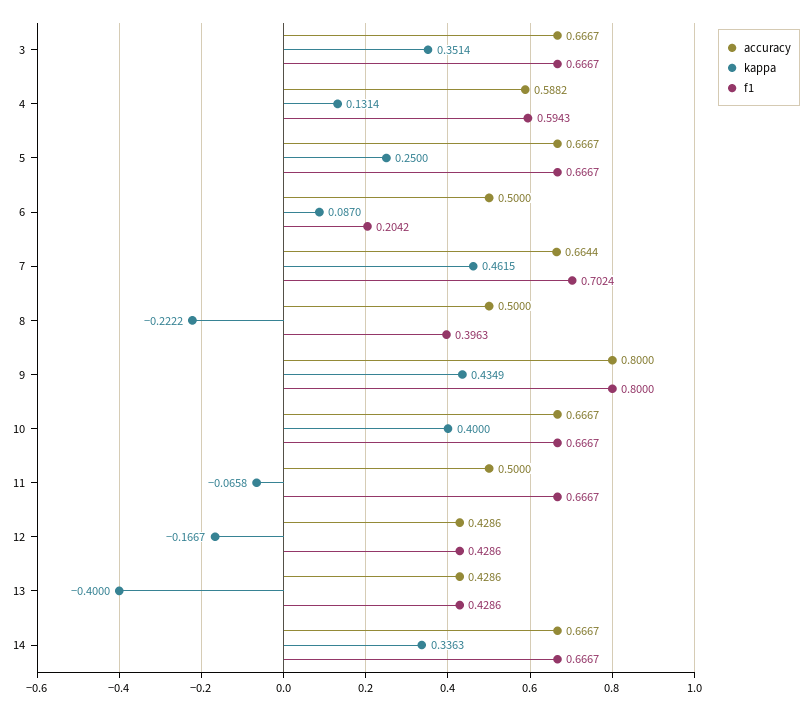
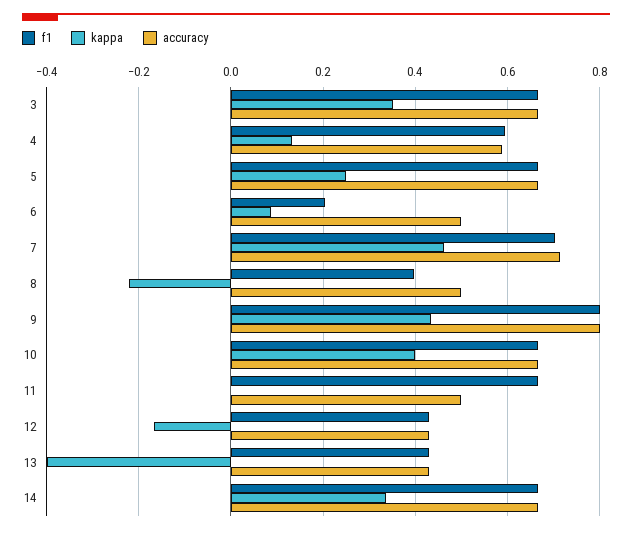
  {
    "accuracy": {
      "3": 0.6667,
      "4": 0.5882,
      "5": 0.6667,
      "6": 0.5,
-     "7": 0.6644,
+     "7": 0.72,
      "8": 0.5,
      "9": 0.8,
      "10": 0.6667,
      "11": 0.5,
      "12": 0.4286,
      "13": 0.4286,
      "14": 0.6667
    },
    "kappa": {
      "3": 0.3514,
      "4": 0.1314,
      "5": 0.25,
      "6": 0.087,
      "7": 0.4615,
      "8": -0.2222,
      "9": 0.4349,
      "10": 0.4,
-     "11": -0.0658,
+     "11": 0,
      "12": -0.1667,
      "13": -0.4,
      "14": 0.3363
    },
    "f1": {
      "3": 0.6667,
      "4": 0.5943,
      "5": 0.6667,
      "6": 0.2042,
      "7": 0.7024,
      "8": 0.3963,
      "9": 0.8,
      "10": 0.6667,
      "11": 0.6667,
      "12": 0.4286,
      "13": 0.4286,
      "14": 0.6667
    }
  }

